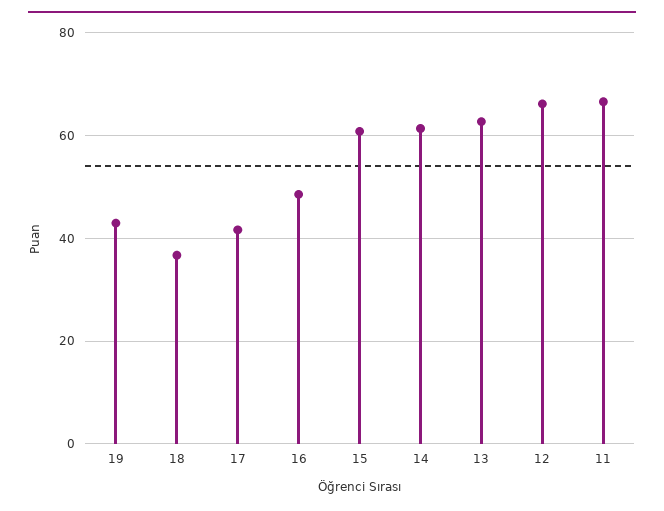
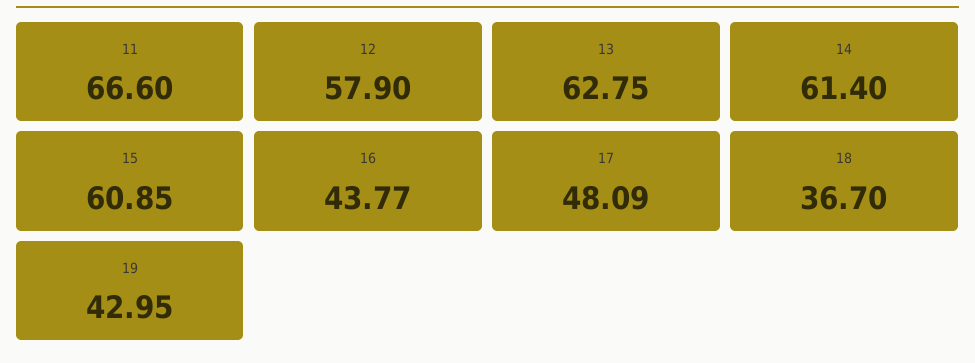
  {
    "19": 42.95,
    "18": 36.7,
-   "17": 42,
+   "17": 48.09,
-   "16": 48,
+   "16": 43.77,
    "15": 60.85,
    "14": 61.4,
    "13": 62.75,
-   "12": 66,
+   "12": 57.9,
    "11": 66.6
  }

